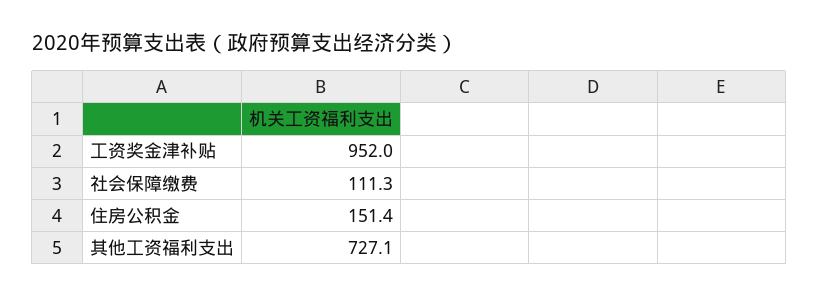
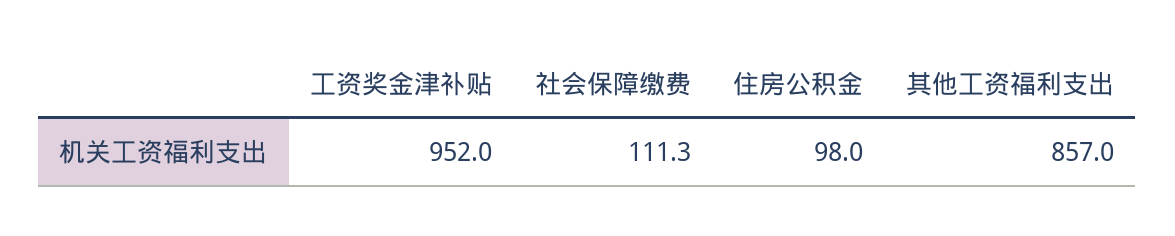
  {
    "工资奖金津补贴": 952,
    "社会保障缴费": 111.3,
-   "住房公积金": 151.4,
+   "住房公积金": 98,
-   "其他工资福利支出": 727.1
+   "其他工资福利支出": 857
  }

